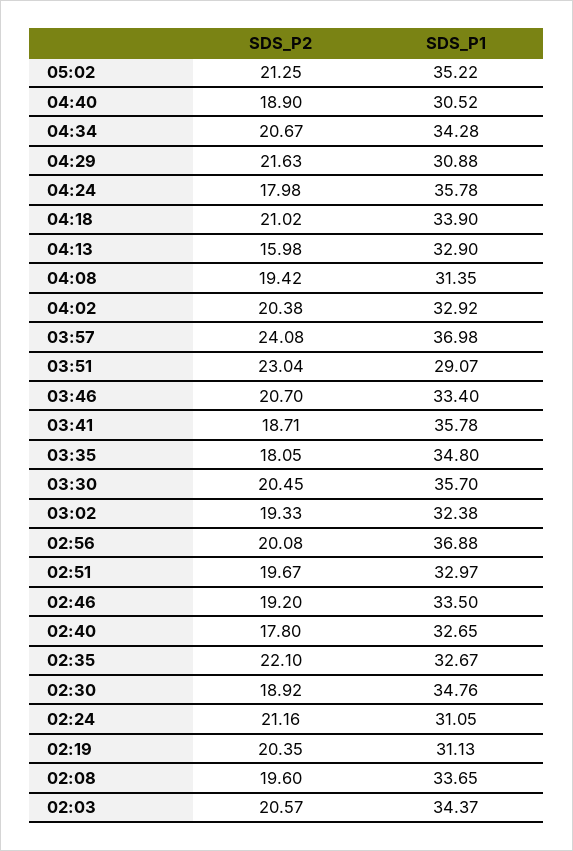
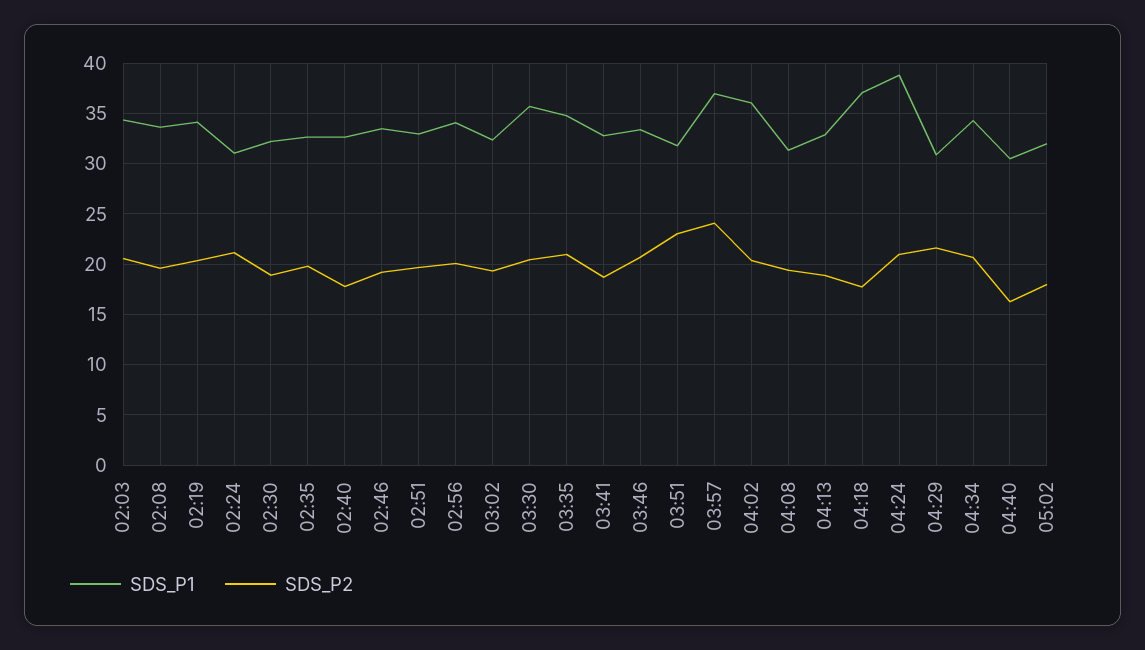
  {
    "SDS_P2": {
-     "05:02": 21.25,
+     "05:02": 18,
-     "04:40": 18.9,
+     "04:40": 16,
      "04:34": 20.67,
      "04:29": 21.63,
-     "04:24": 17.98,
+     "04:24": 21,
-     "04:18": 21.02,
+     "04:18": 18,
-     "04:13": 15.98,
+     "04:13": 19,
      "04:08": 19.42,
      "04:02": 20.38,
      "03:57": 24.08,
      "03:51": 23.04,
      "03:46": 20.7,
      "03:41": 18.71,
-     "03:35": 18.05,
+     "03:35": 21,
      "03:30": 20.45,
      "03:02": 19.33,
      "02:56": 20.08,
      "02:51": 19.67,
      "02:46": 19.2,
      "02:40": 17.8,
-     "02:35": 22.1,
+     "02:35": 20,
      "02:30": 18.92,
      "02:24": 21.16,
      "02:19": 20.35,
      "02:08": 19.6,
      "02:03": 20.57
    },
    "SDS_P1": {
-     "05:02": 35.22,
+     "05:02": 32,
      "04:40": 30.52,
      "04:34": 34.28,
      "04:29": 30.88,
-     "04:24": 35.78,
+     "04:24": 39,
-     "04:18": 33.9,
+     "04:18": 37,
      "04:13": 32.9,
      "04:08": 31.35,
-     "04:02": 32.92,
+     "04:02": 36,
      "03:57": 36.98,
-     "03:51": 29.07,
+     "03:51": 32,
      "03:46": 33.4,
-     "03:41": 35.78,
+     "03:41": 33,
      "03:35": 34.8,
      "03:30": 35.7,
      "03:02": 32.38,
-     "02:56": 36.88,
+     "02:56": 34,
      "02:51": 32.97,
      "02:46": 33.5,
      "02:40": 32.65,
      "02:35": 32.67,
-     "02:30": 34.76,
+     "02:30": 32,
      "02:24": 31.05,
-     "02:19": 31.13,
+     "02:19": 34,
      "02:08": 33.65,
      "02:03": 34.37
    }
  }

